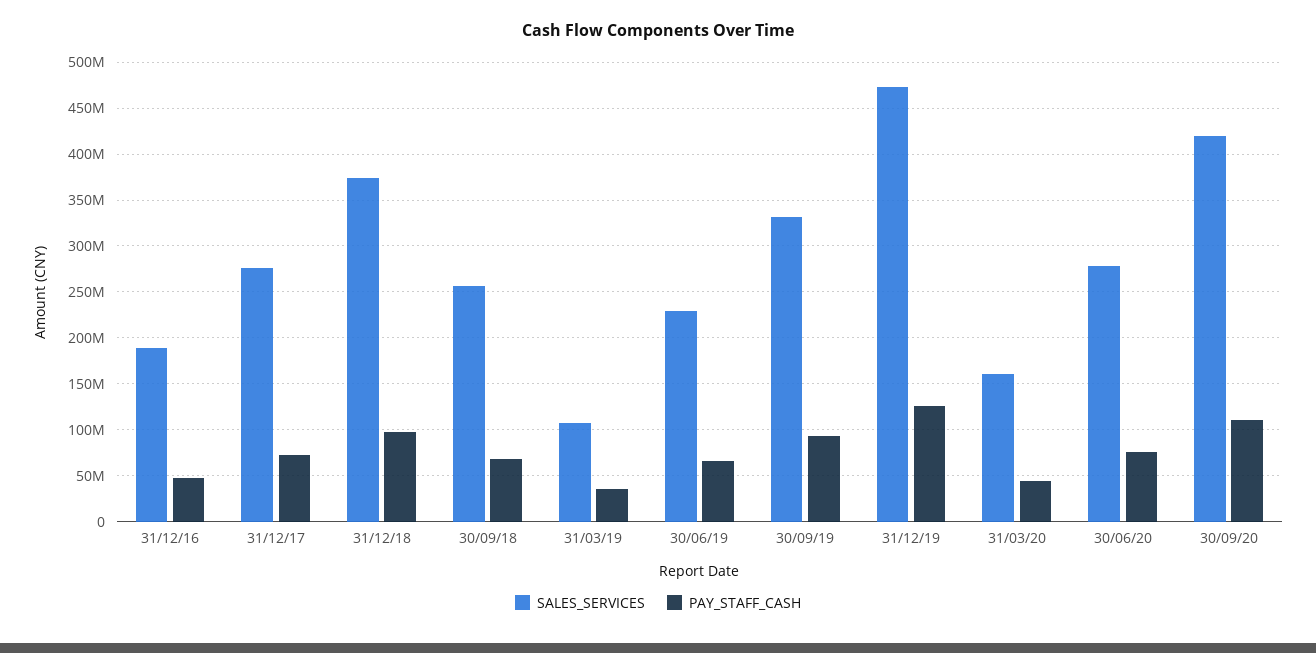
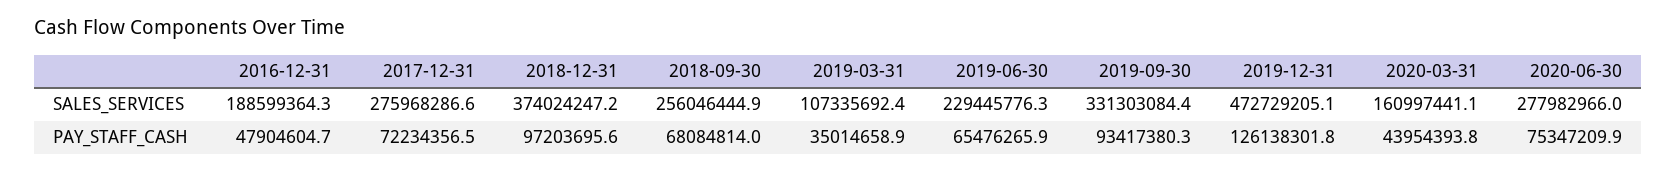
  {
    "SALES_SERVICES": {
      "31/12/16": 188599364.3,
      "31/12/17": 275968286.6,
      "31/12/18": 374024247.2,
      "30/09/18": 256046444.9,
      "31/03/19": 107335692.4,
      "30/06/19": 229445776.3,
      "30/09/19": 331303084.4,
      "31/12/19": 472729205.1,
      "31/03/20": 160997441.1,
-     "30/06/20": 277982966,
+     "30/06/20": 277982966
-     "30/09/20": 420000000
    },
    "PAY_STAFF_CASH": {
      "31/12/16": 47904604.7,
      "31/12/17": 72234356.5,
      "31/12/18": 97203695.6,
      "30/09/18": 68084814,
      "31/03/19": 35014658.9,
      "30/06/19": 65476265.9,
      "30/09/19": 93417380.3,
      "31/12/19": 126138301.8,
      "31/03/20": 43954393.8,
-     "30/06/20": 75347209.9,
+     "30/06/20": 75347209.9
-     "30/09/20": 110000000
    }
  }

